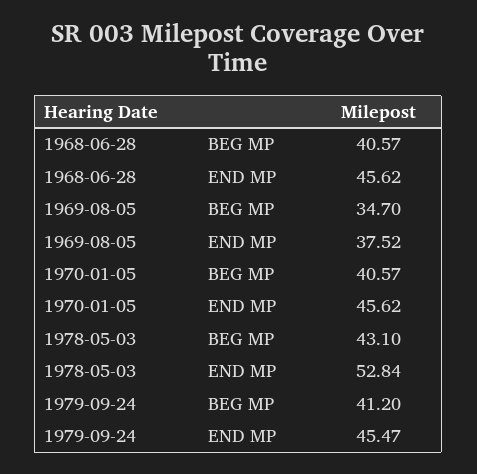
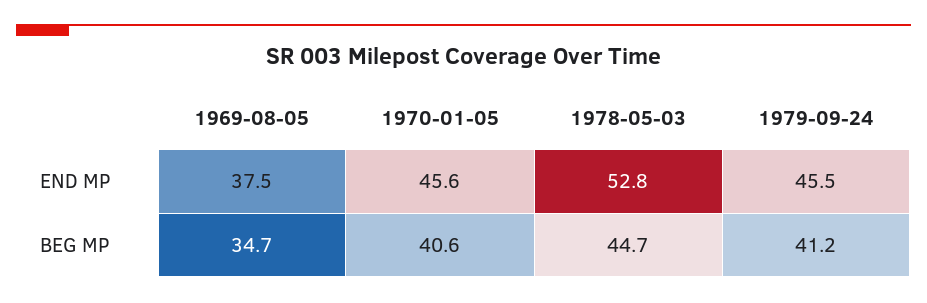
  {
-   "1968-06-28": {
-     "BEG MP": 40.57,
-     "END MP": 45.62
-   },
    "1969-08-05": {
      "BEG MP": 34.7,
      "END MP": 37.52
    },
    "1970-01-05": {
      "BEG MP": 40.57,
      "END MP": 45.62
    },
    "1978-05-03": {
-     "BEG MP": 43.1,
+     "BEG MP": 44.7,
      "END MP": 52.84
    },
    "1979-09-24": {
      "BEG MP": 41.2,
      "END MP": 45.47
    }
  }

